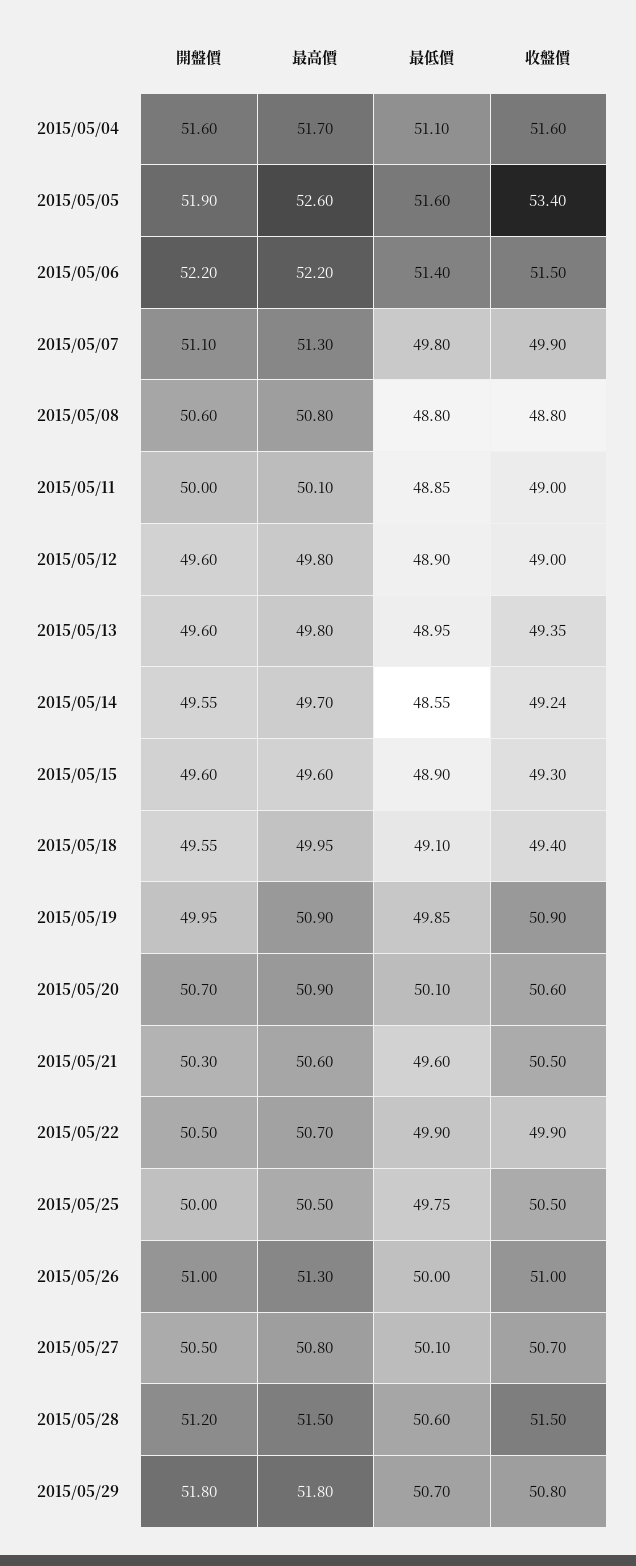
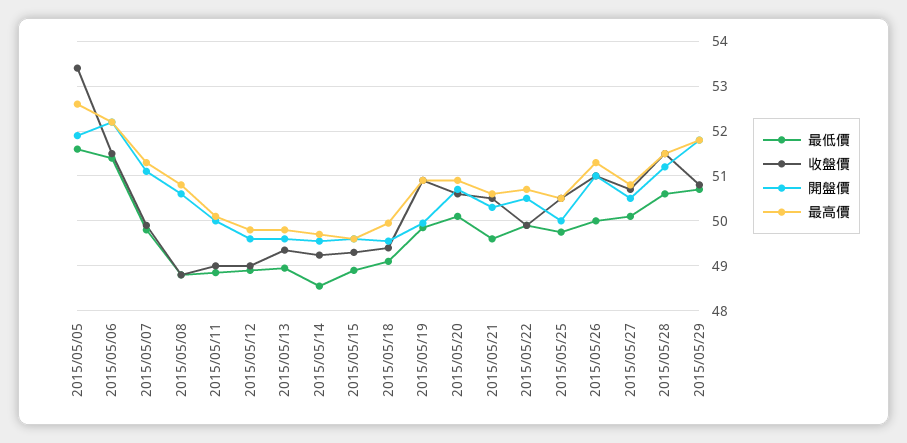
  {
    "開盤價": {
-     "2015/05/04": 51.6,
      "2015/05/05": 51.9,
      "2015/05/06": 52.2,
      "2015/05/07": 51.1,
      "2015/05/08": 50.6,
      "2015/05/11": 50,
      "2015/05/12": 49.6,
      "2015/05/13": 49.6,
      "2015/05/14": 49.55,
      "2015/05/15": 49.6,
      "2015/05/18": 49.55,
      "2015/05/19": 49.95,
      "2015/05/20": 50.7,
      "2015/05/21": 50.3,
      "2015/05/22": 50.5,
      "2015/05/25": 50,
      "2015/05/26": 51,
      "2015/05/27": 50.5,
      "2015/05/28": 51.2,
      "2015/05/29": 51.8
    },
    "最高價": {
-     "2015/05/04": 51.7,
      "2015/05/05": 52.6,
      "2015/05/06": 52.2,
      "2015/05/07": 51.3,
      "2015/05/08": 50.8,
      "2015/05/11": 50.1,
      "2015/05/12": 49.8,
      "2015/05/13": 49.8,
      "2015/05/14": 49.7,
      "2015/05/15": 49.6,
      "2015/05/18": 49.95,
      "2015/05/19": 50.9,
      "2015/05/20": 50.9,
      "2015/05/21": 50.6,
      "2015/05/22": 50.7,
      "2015/05/25": 50.5,
      "2015/05/26": 51.3,
      "2015/05/27": 50.8,
      "2015/05/28": 51.5,
      "2015/05/29": 51.8
    },
    "最低價": {
-     "2015/05/04": 51.1,
      "2015/05/05": 51.6,
      "2015/05/06": 51.4,
      "2015/05/07": 49.8,
      "2015/05/08": 48.8,
      "2015/05/11": 48.85,
      "2015/05/12": 48.9,
      "2015/05/13": 48.95,
      "2015/05/14": 48.55,
      "2015/05/15": 48.9,
      "2015/05/18": 49.1,
      "2015/05/19": 49.85,
      "2015/05/20": 50.1,
      "2015/05/21": 49.6,
      "2015/05/22": 49.9,
      "2015/05/25": 49.75,
      "2015/05/26": 50,
      "2015/05/27": 50.1,
      "2015/05/28": 50.6,
      "2015/05/29": 50.7
    },
    "收盤價": {
-     "2015/05/04": 51.6,
      "2015/05/05": 53.4,
      "2015/05/06": 51.5,
      "2015/05/07": 49.9,
      "2015/05/08": 48.8,
      "2015/05/11": 49,
      "2015/05/12": 49,
      "2015/05/13": 49.35,
      "2015/05/14": 49.24,
      "2015/05/15": 49.3,
      "2015/05/18": 49.4,
      "2015/05/19": 50.9,
      "2015/05/20": 50.6,
      "2015/05/21": 50.5,
      "2015/05/22": 49.9,
      "2015/05/25": 50.5,
      "2015/05/26": 51,
      "2015/05/27": 50.7,
      "2015/05/28": 51.5,
      "2015/05/29": 50.8
    }
  }

